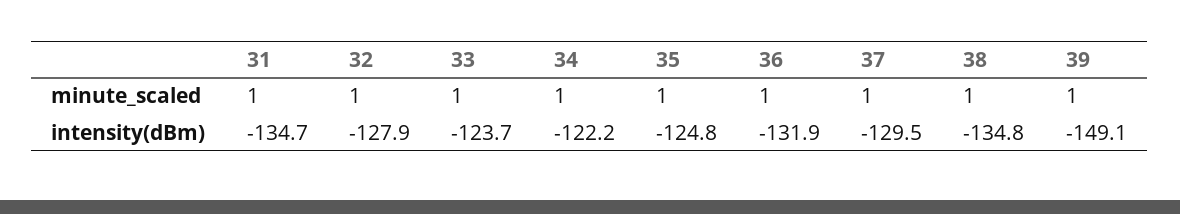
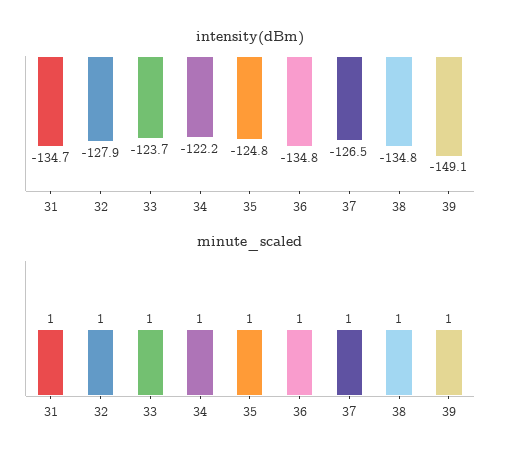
  {
    "minute_scaled": {
      "31": 1,
      "32": 1,
      "33": 1,
      "34": 1,
      "35": 1,
      "36": 1,
      "37": 1,
      "38": 1,
      "39": 1
    },
    "intensity(dBm)": {
      "31": -134.7,
      "32": -127.9,
      "33": -123.7,
      "34": -122.2,
      "35": -124.8,
-     "36": -131.9,
+     "36": -134.8,
-     "37": -129.5,
+     "37": -126.5,
      "38": -134.8,
      "39": -149.1
    }
  }

